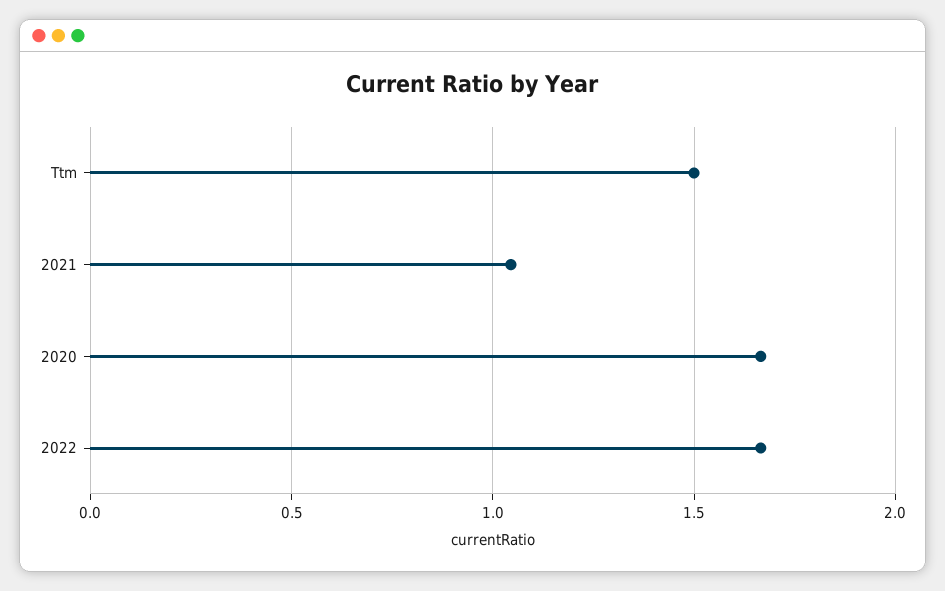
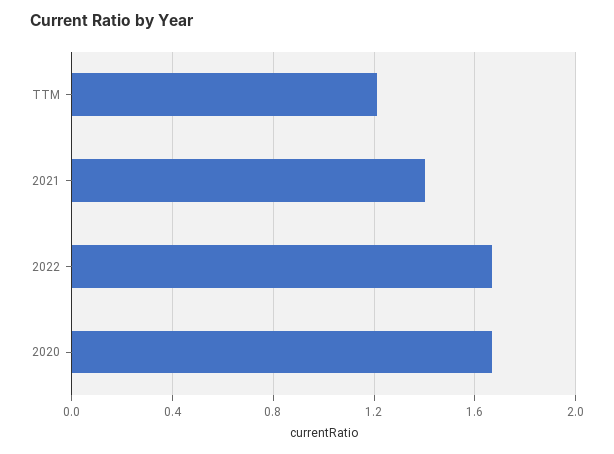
  {
-   "Ttm": 1.5,
+   "Ttm": 1.2,
-   "2021": 1.05,
+   "2021": 1.4,
    "2020": 1.65,
    "2022": 1.65
  }

